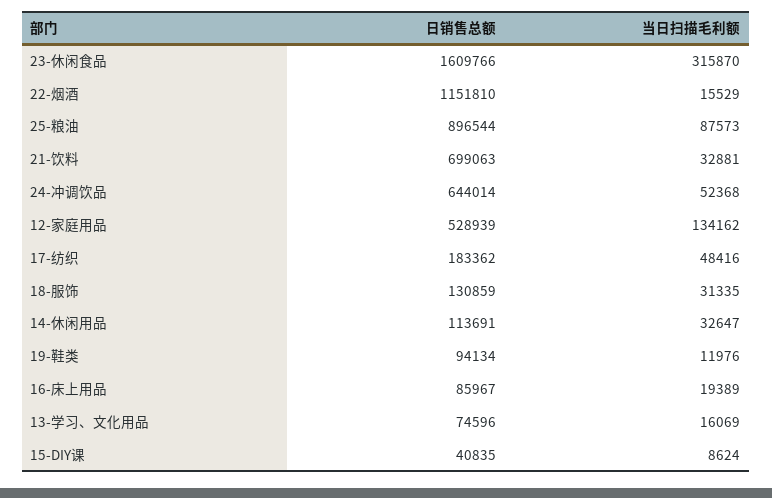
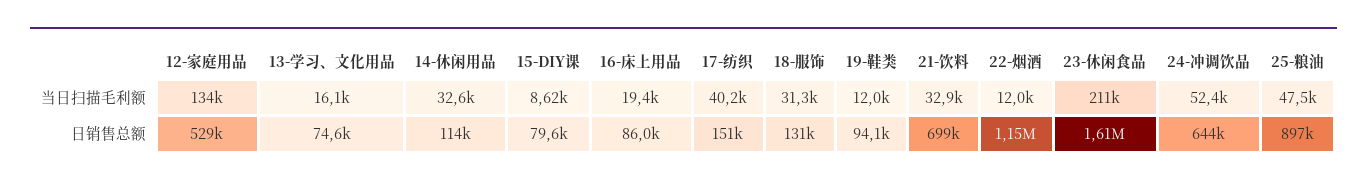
  {
    "日销售总额": {
      "23-休闲食品": 1609766,
      "22-烟酒": 1151810,
      "25-粮油": 896544,
      "21-饮料": 699063,
      "24-冲调饮品": 644014,
      "12-家庭用品": 528939,
-     "17-纺织": 183362,
+     "17-纺织": 151000,
      "18-服饰": 130859,
      "14-休闲用品": 113691,
      "19-鞋类": 94134,
      "16-床上用品": 85967,
      "13-学习、文化用品": 74596,
-     "15-DIY课": 40835
+     "15-DIY课": 79600
    },
    "当日扫描毛利额": {
-     "23-休闲食品": 315870,
+     "23-休闲食品": 211000,
-     "22-烟酒": 15529,
+     "22-烟酒": 12000,
-     "25-粮油": 87573,
+     "25-粮油": 47500,
      "21-饮料": 32881,
      "24-冲调饮品": 52368,
      "12-家庭用品": 134162,
-     "17-纺织": 48416,
+     "17-纺织": 40200,
      "18-服饰": 31335,
      "14-休闲用品": 32647,
      "19-鞋类": 11976,
      "16-床上用品": 19389,
      "13-学习、文化用品": 16069,
      "15-DIY课": 8624
    }
  }

